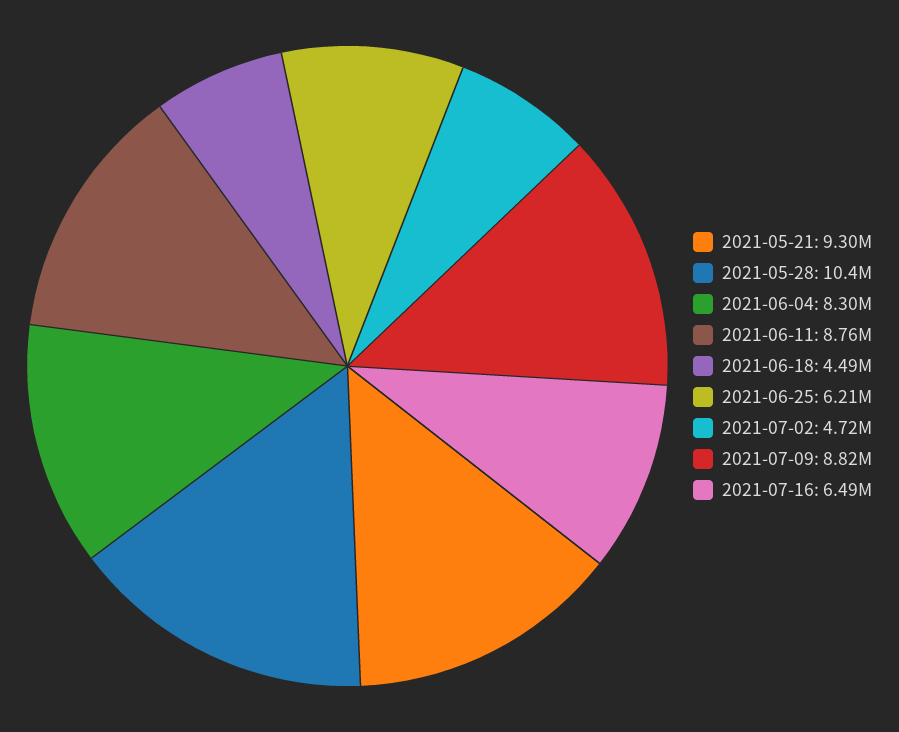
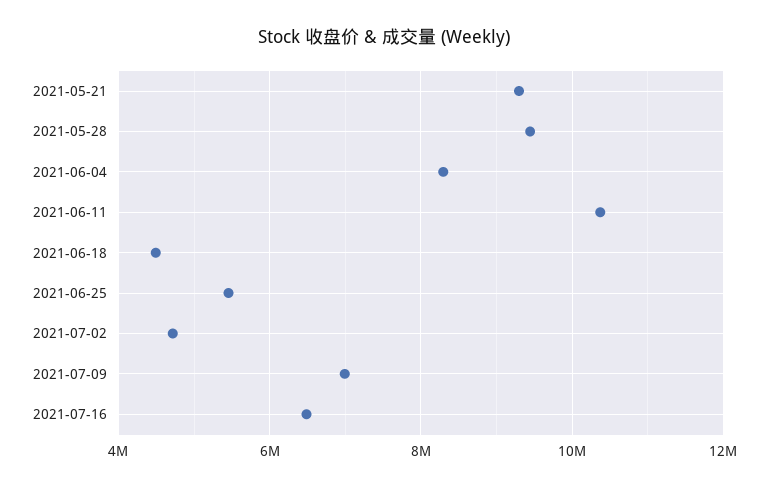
  {
    "2021-05-21": 9300000,
-   "2021-05-28": 10400000,
+   "2021-05-28": 9400000,
    "2021-06-04": 8300000,
-   "2021-06-11": 8760000,
+   "2021-06-11": 10400000,
    "2021-06-18": 4490000,
-   "2021-06-25": 6210000,
+   "2021-06-25": 5400000,
    "2021-07-02": 4720000,
-   "2021-07-09": 8820000,
+   "2021-07-09": 7000000,
    "2021-07-16": 6490000
  }

